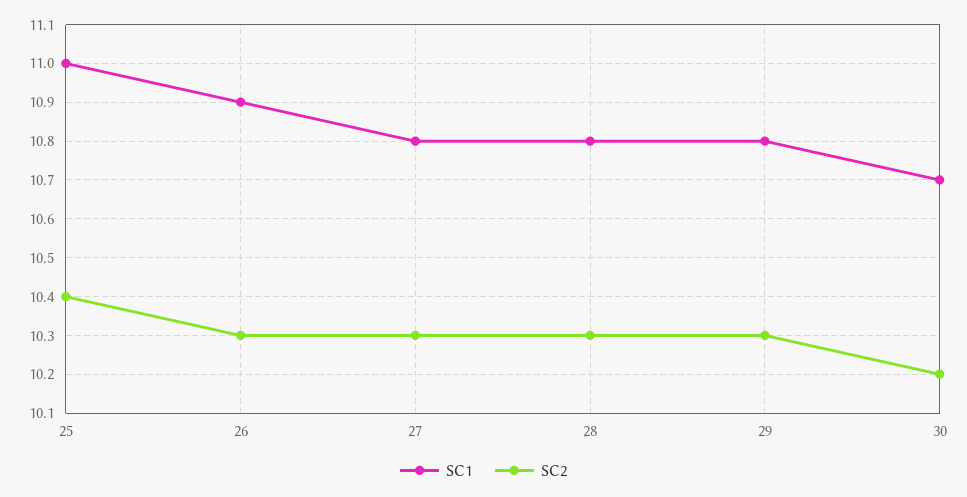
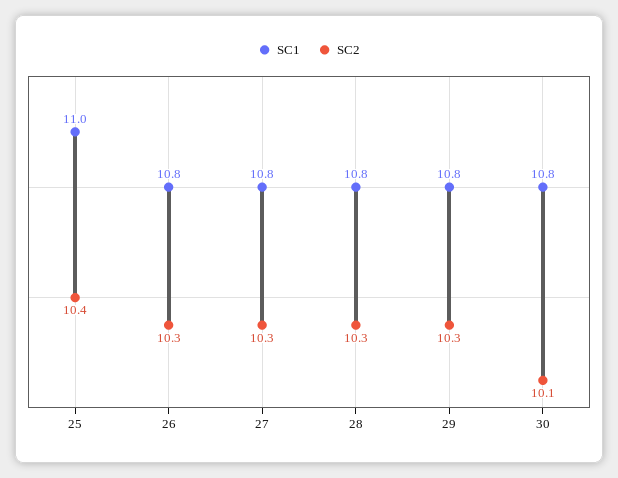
  {
    "SC1": {
      "25": 11,
-     "26": 10.9,
+     "26": 10.8,
      "27": 10.8,
      "28": 10.8,
      "29": 10.8,
-     "30": 10.7
+     "30": 10.8
    },
    "SC2": {
      "25": 10.4,
      "26": 10.3,
      "27": 10.3,
      "28": 10.3,
      "29": 10.3,
-     "30": 10.2
+     "30": 10.1
    }
  }

